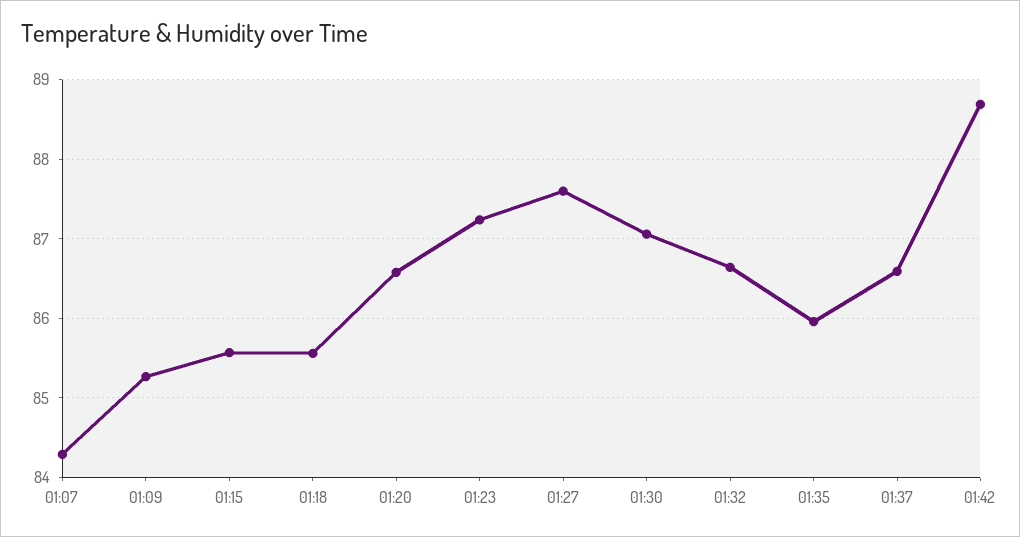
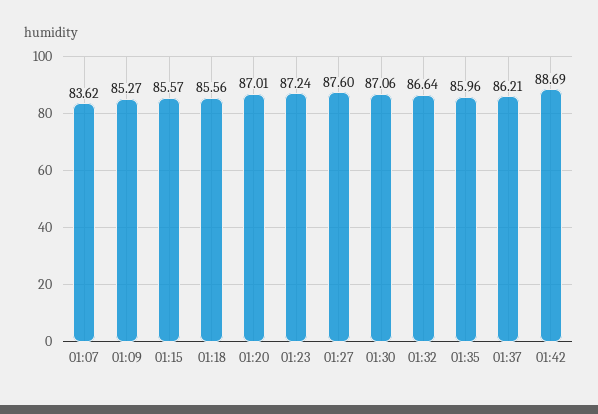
  {
-   "01:07": 84.3,
+   "01:07": 83.62,
    "01:09": 85.27,
    "01:15": 85.57,
    "01:18": 85.56,
-   "01:20": 86.6,
+   "01:20": 87.01,
    "01:23": 87.24,
    "01:27": 87.6,
    "01:30": 87.06,
    "01:32": 86.64,
    "01:35": 85.96,
-   "01:37": 86.6,
+   "01:37": 86.21,
    "01:42": 88.69
  }

